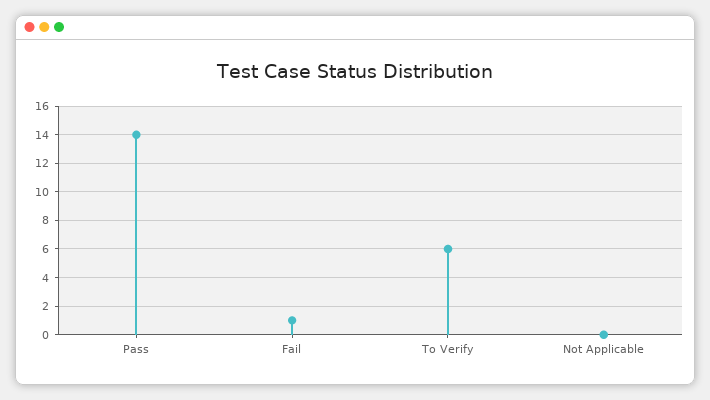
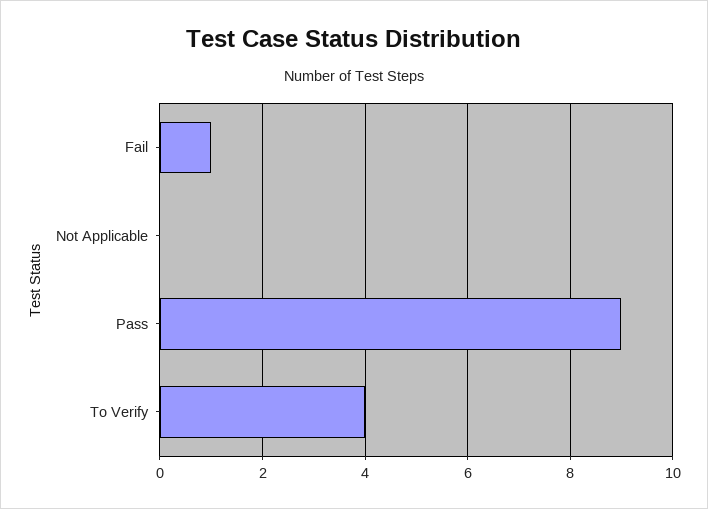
  {
-   "Pass": 14,
+   "Pass": 9,
    "Fail": 1,
-   "To Verify": 6,
+   "To Verify": 4,
    "Not Applicable": 0
  }

